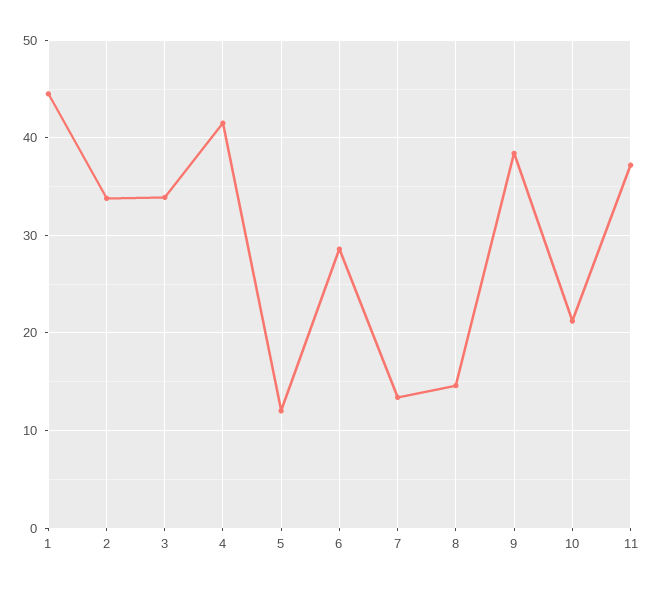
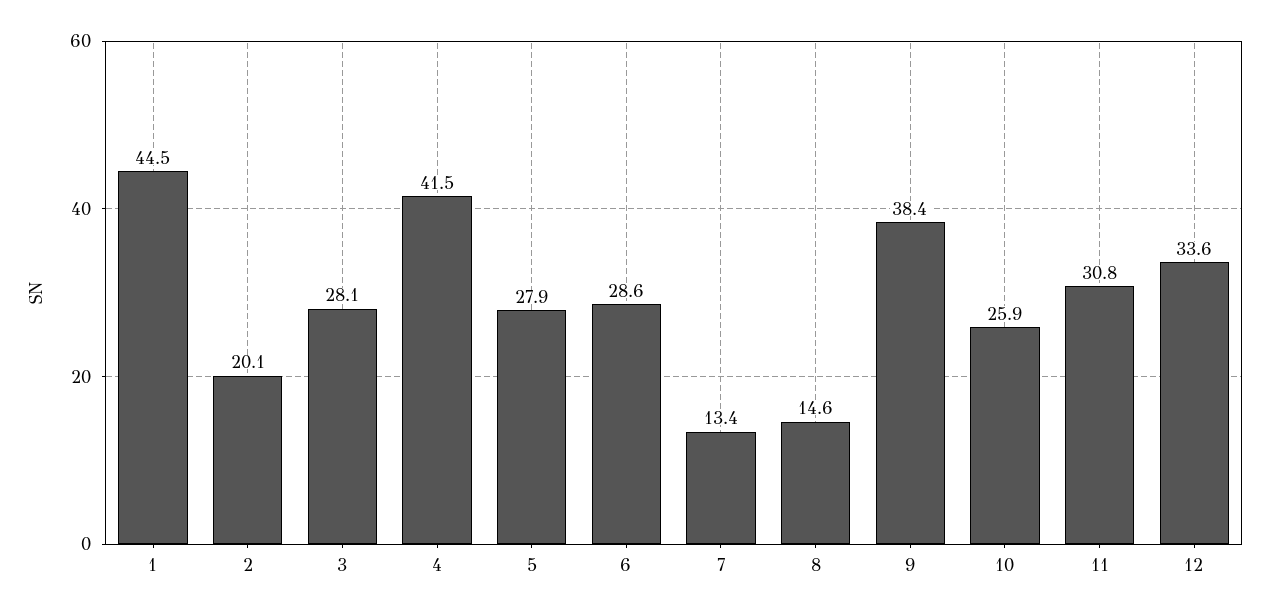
  {
    "1": 44.5,
-   "2": 34,
+   "2": 20.1,
-   "3": 34,
+   "3": 28.1,
    "4": 41.5,
-   "5": 12,
+   "5": 27.9,
    "6": 28.6,
    "7": 13.4,
    "8": 14.6,
    "9": 38.4,
-   "10": 21,
+   "10": 25.9,
-   "11": 37
+   "11": 30.8,
+   "12": 33.6
  }

